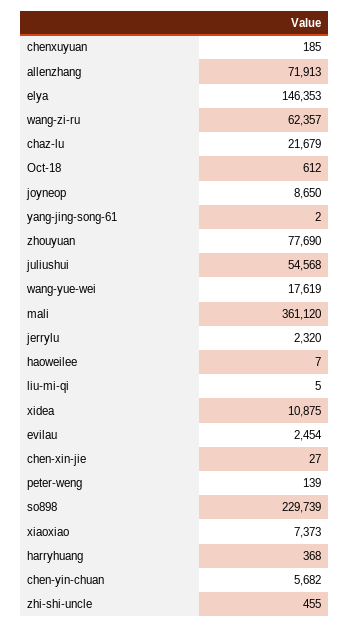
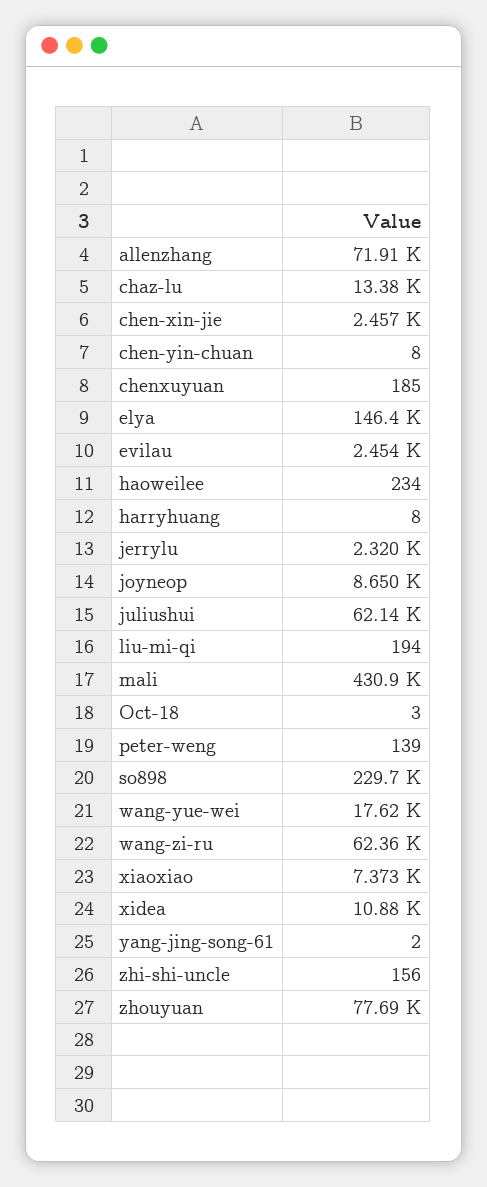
  {
    "chenxuyuan": 185,
    "allenzhang": 71913,
    "elya": 146353,
    "wang-zi-ru": 62357,
-   "chaz-lu": 21679,
+   "chaz-lu": 13380,
-   "Oct-18": 612,
+   "Oct-18": 3,
    "joyneop": 8650,
    "yang-jing-song-61": 2,
    "zhouyuan": 77690,
-   "juliushui": 54568,
+   "juliushui": 62140,
    "wang-yue-wei": 17619,
-   "mali": 361120,
+   "mali": 430900,
    "jerrylu": 2320,
-   "haoweilee": 7,
+   "haoweilee": 234,
-   "liu-mi-qi": 5,
+   "liu-mi-qi": 194,
    "xidea": 10875,
    "evilau": 2454,
-   "chen-xin-jie": 27,
+   "chen-xin-jie": 2457,
    "peter-weng": 139,
    "so898": 229739,
    "xiaoxiao": 7373,
-   "harryhuang": 368,
+   "harryhuang": 8,
-   "chen-yin-chuan": 5682,
+   "chen-yin-chuan": 8,
-   "zhi-shi-uncle": 455
+   "zhi-shi-uncle": 156
  }

